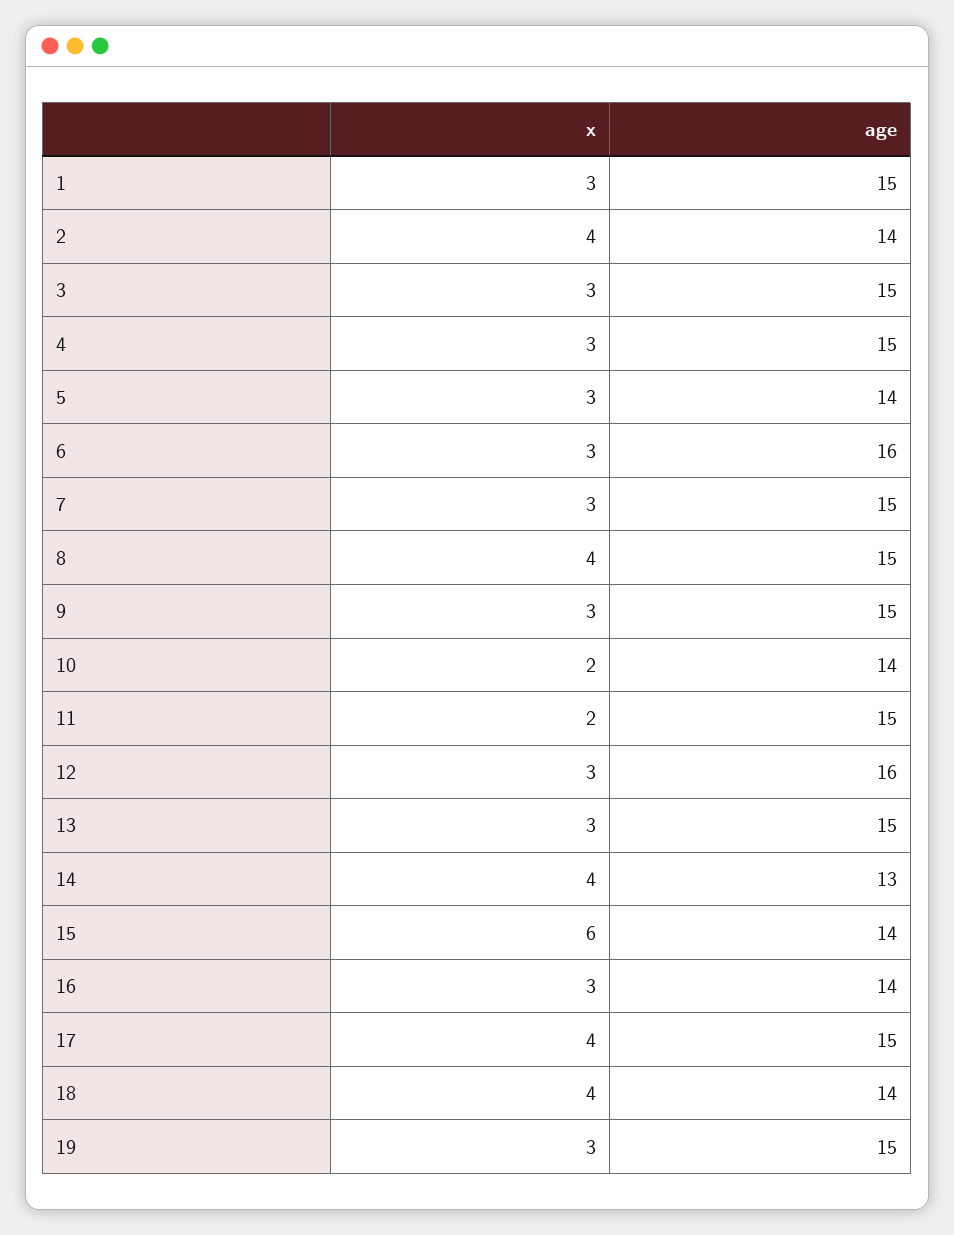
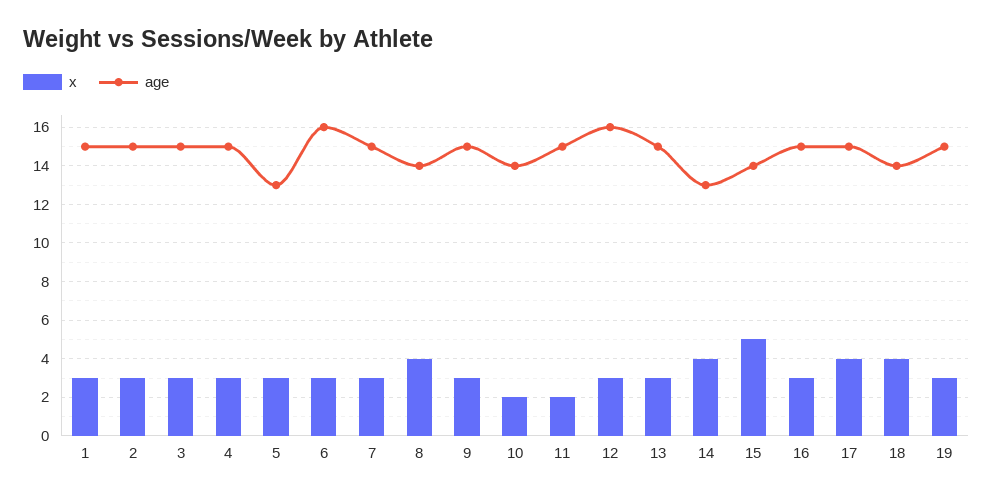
  {
    "x": {
      "1": 3,
-     "2": 4,
+     "2": 3,
      "3": 3,
      "4": 3,
      "5": 3,
      "6": 3,
      "7": 3,
      "8": 4,
      "9": 3,
      "10": 2,
      "11": 2,
      "12": 3,
      "13": 3,
      "14": 4,
-     "15": 6,
+     "15": 5,
      "16": 3,
      "17": 4,
      "18": 4,
      "19": 3
    },
    "age": {
      "1": 15,
-     "2": 14,
+     "2": 15,
      "3": 15,
      "4": 15,
-     "5": 14,
+     "5": 13,
      "6": 16,
      "7": 15,
-     "8": 15,
+     "8": 14,
      "9": 15,
      "10": 14,
      "11": 15,
      "12": 16,
      "13": 15,
      "14": 13,
      "15": 14,
-     "16": 14,
+     "16": 15,
      "17": 15,
      "18": 14,
      "19": 15
    }
  }

